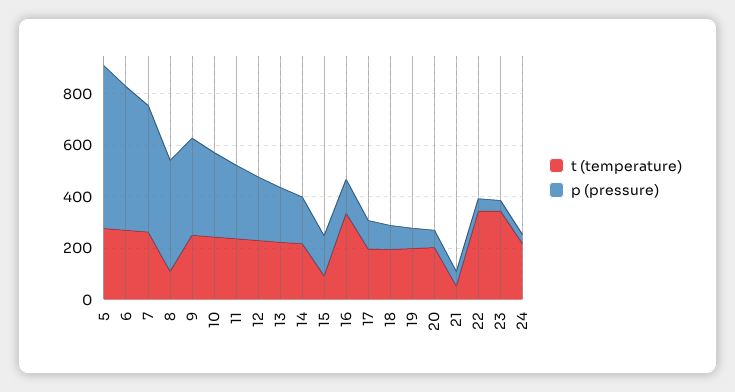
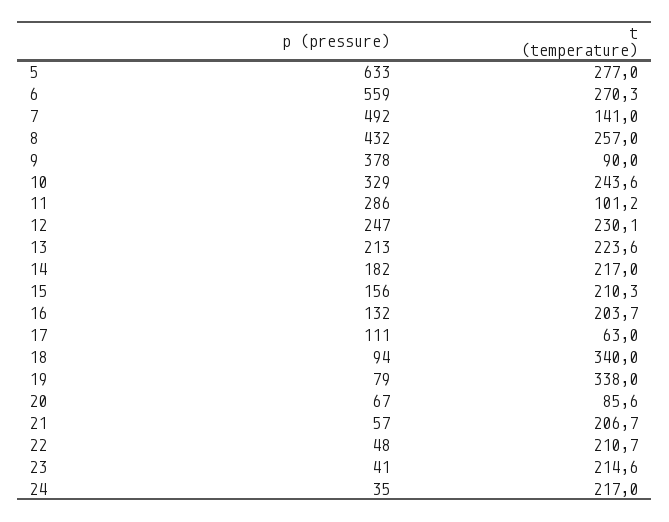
  {
    "t (temperature)": {
      "5": 277,
      "6": 270.3,
-     "7": 250,
+     "7": 141,
-     "8": 100,
+     "8": 257,
-     "9": 250,
+     "9": 90,
      "10": 243.6,
-     "11": 250,
+     "11": 101.2,
      "12": 230.1,
      "13": 223.6,
      "14": 217,
-     "15": 100,
+     "15": 210.3,
-     "16": 350,
+     "16": 203.7,
-     "17": 200,
+     "17": 63,
-     "18": 200,
+     "18": 340,
-     "19": 200,
+     "19": 338,
-     "20": 200,
+     "20": 85.6,
-     "21": 50,
+     "21": 206.7,
-     "22": 350,
+     "22": 210.7,
-     "23": 350,
+     "23": 214.6,
      "24": 217
    },
    "p (pressure)": {
      "5": 633,
      "6": 559,
      "7": 492,
      "8": 432,
      "9": 378,
      "10": 329,
      "11": 286,
      "12": 247,
      "13": 213,
      "14": 182,
      "15": 156,
      "16": 132,
      "17": 111,
      "18": 94,
      "19": 79,
      "20": 67,
      "21": 57,
      "22": 48,
      "23": 41,
      "24": 35
    }
  }

